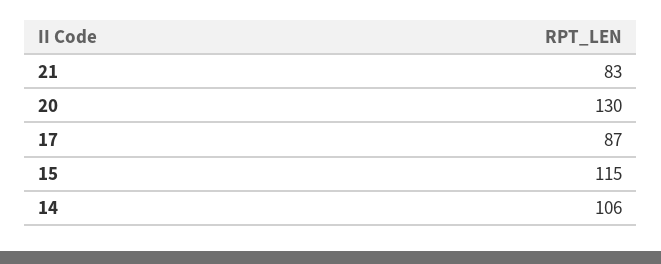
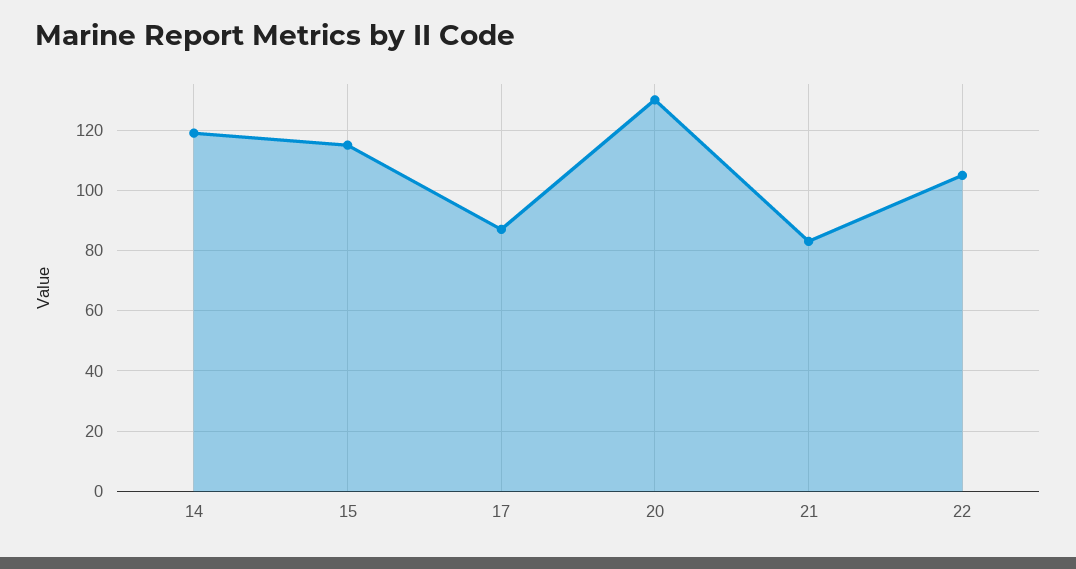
  {
    "21": 83,
    "20": 130,
    "17": 87,
    "15": 115,
-   "14": 106
+   "14": 120,
+   "22": 105
  }

